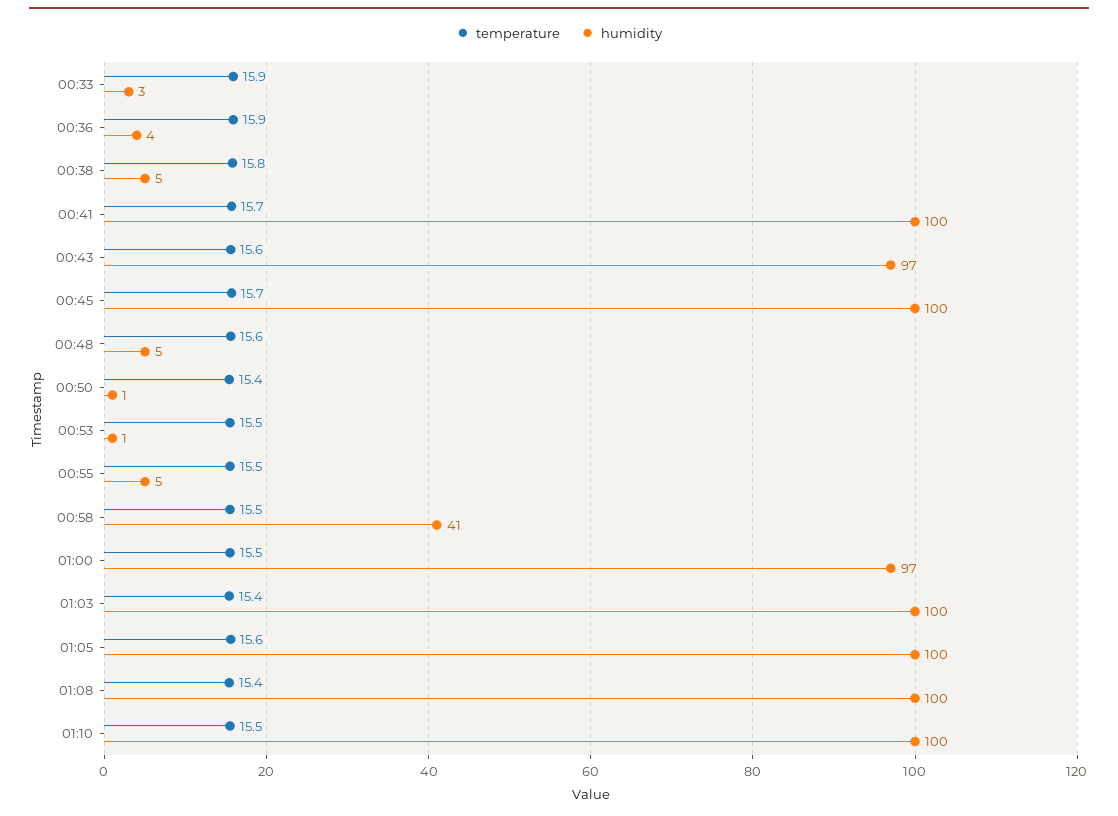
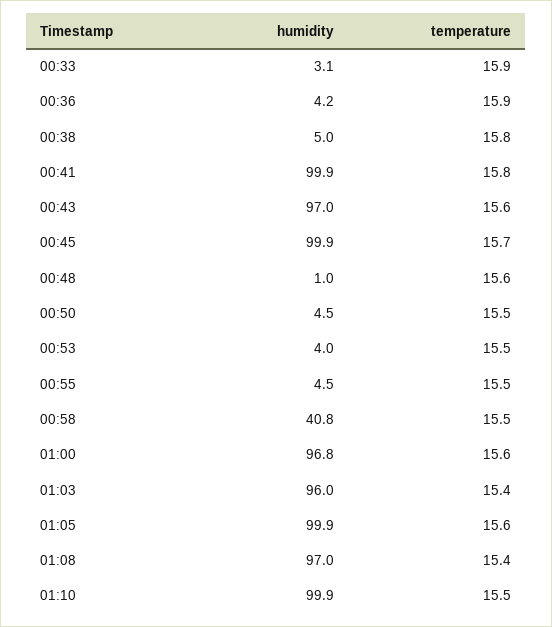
  {
    "temperature": {
      "00:33": 15.9,
      "00:36": 15.9,
      "00:38": 15.8,
-     "00:41": 15.7,
+     "00:41": 15.8,
      "00:43": 15.6,
      "00:45": 15.7,
      "00:48": 15.6,
-     "00:50": 15.4,
+     "00:50": 15.5,
      "00:53": 15.5,
      "00:55": 15.5,
      "00:58": 15.5,
-     "01:00": 15.5,
+     "01:00": 15.6,
      "01:03": 15.4,
      "01:05": 15.6,
      "01:08": 15.4,
      "01:10": 15.5
    },
    "humidity": {
      "00:33": 3.1,
      "00:36": 4.2,
      "00:38": 5,
      "00:41": 99.9,
      "00:43": 97,
      "00:45": 99.9,
-     "00:48": 5,
+     "00:48": 1,
-     "00:50": 1,
+     "00:50": 4.5,
-     "00:53": 1,
+     "00:53": 4,
      "00:55": 4.5,
      "00:58": 40.8,
      "01:00": 96.8,
-     "01:03": 100,
+     "01:03": 96,
      "01:05": 99.9,
-     "01:08": 100,
+     "01:08": 97,
      "01:10": 99.9
    }
  }

